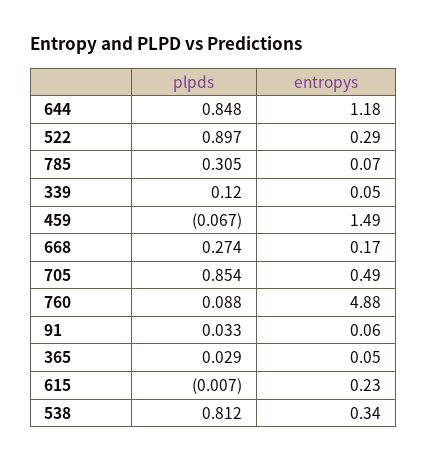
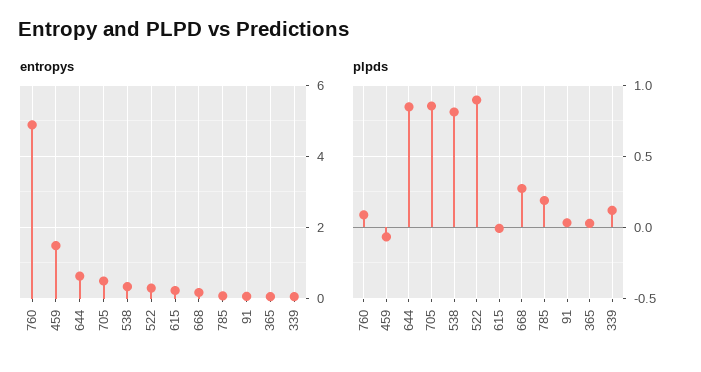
  {
    "plpds": {
      "644": 0.848,
      "522": 0.897,
-     "785": 0.305,
+     "785": 0.2,
      "339": 0.12,
      "459": -0.067,
      "668": 0.274,
      "705": 0.854,
      "760": 0.088,
      "91": 0.033,
      "365": 0.029,
      "615": -0.007,
      "538": 0.812
    },
    "entropys": {
-     "644": 1.18,
+     "644": 0.6,
      "522": 0.29,
      "785": 0.07,
      "339": 0.05,
      "459": 1.49,
      "668": 0.17,
      "705": 0.49,
      "760": 4.88,
      "91": 0.06,
      "365": 0.05,
      "615": 0.23,
      "538": 0.34
    }
  }

